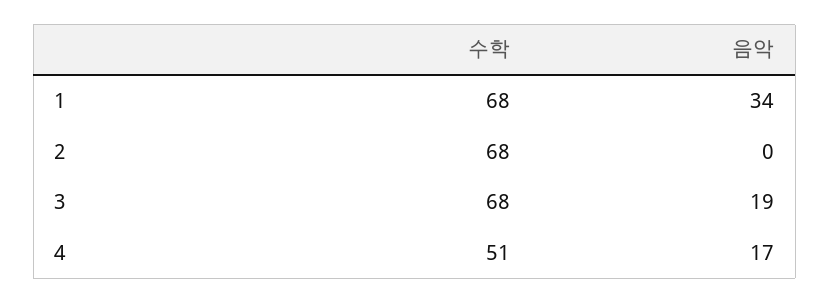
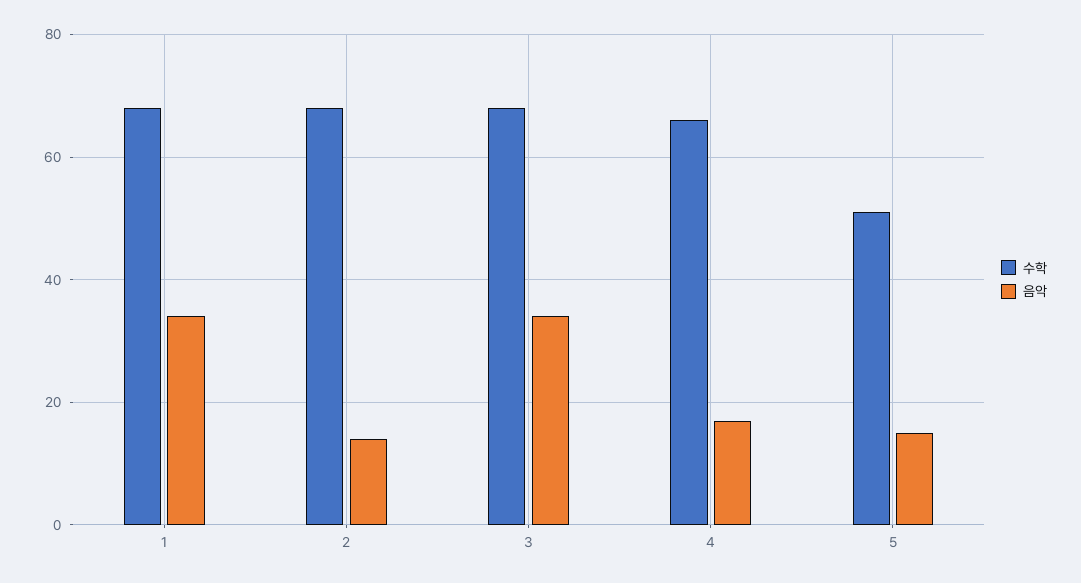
  {
    "수학": {
      "1": 68,
      "2": 68,
      "3": 68,
-     "4": 51
+     "4": 65,
+     "5": 50
    },
    "음악": {
      "1": 34,
-     "2": 0,
+     "2": 15,
-     "3": 19,
+     "3": 35,
-     "4": 17
+     "4": 17,
+     "5": 15
    }
  }

